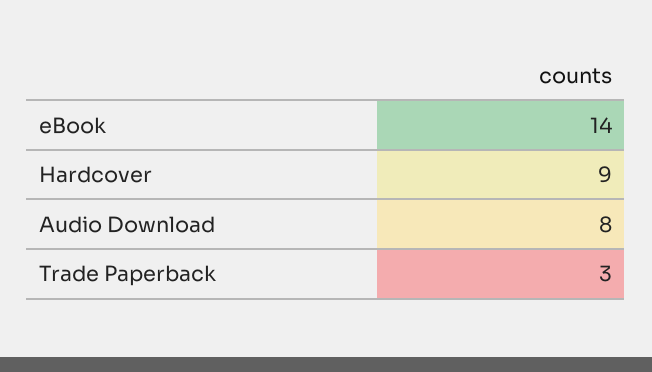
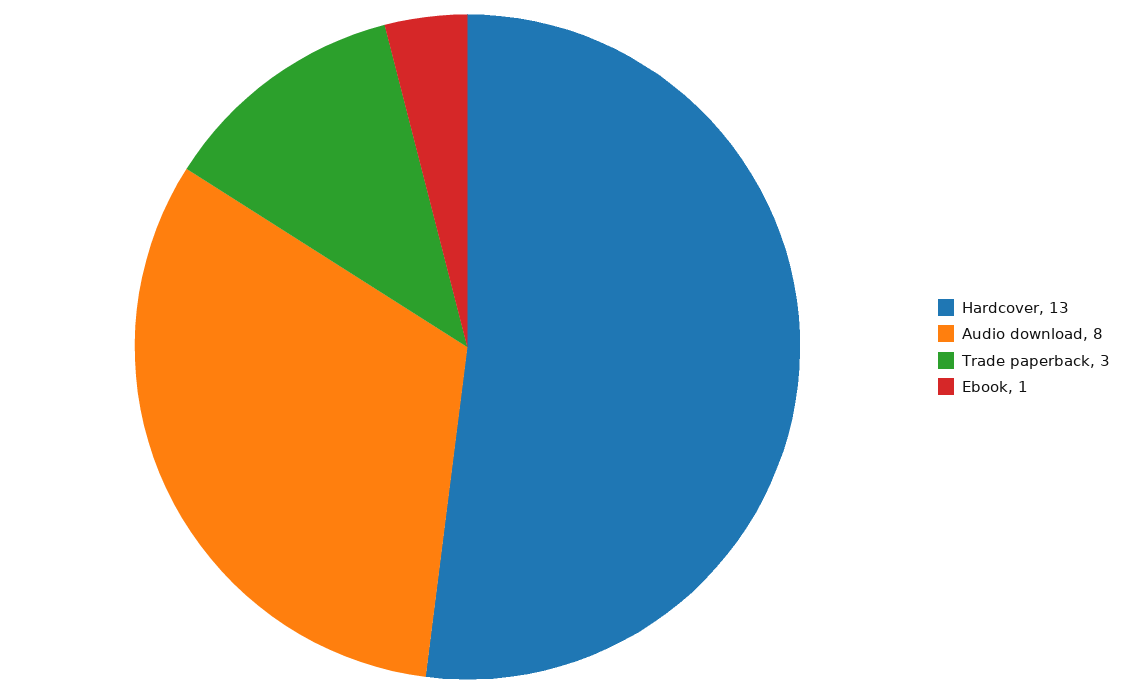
  {
-   "eBook": 14,
+   "eBook": 1,
-   "Hardcover": 9,
+   "Hardcover": 13,
    "Audio Download": 8,
    "Trade Paperback": 3
  }

